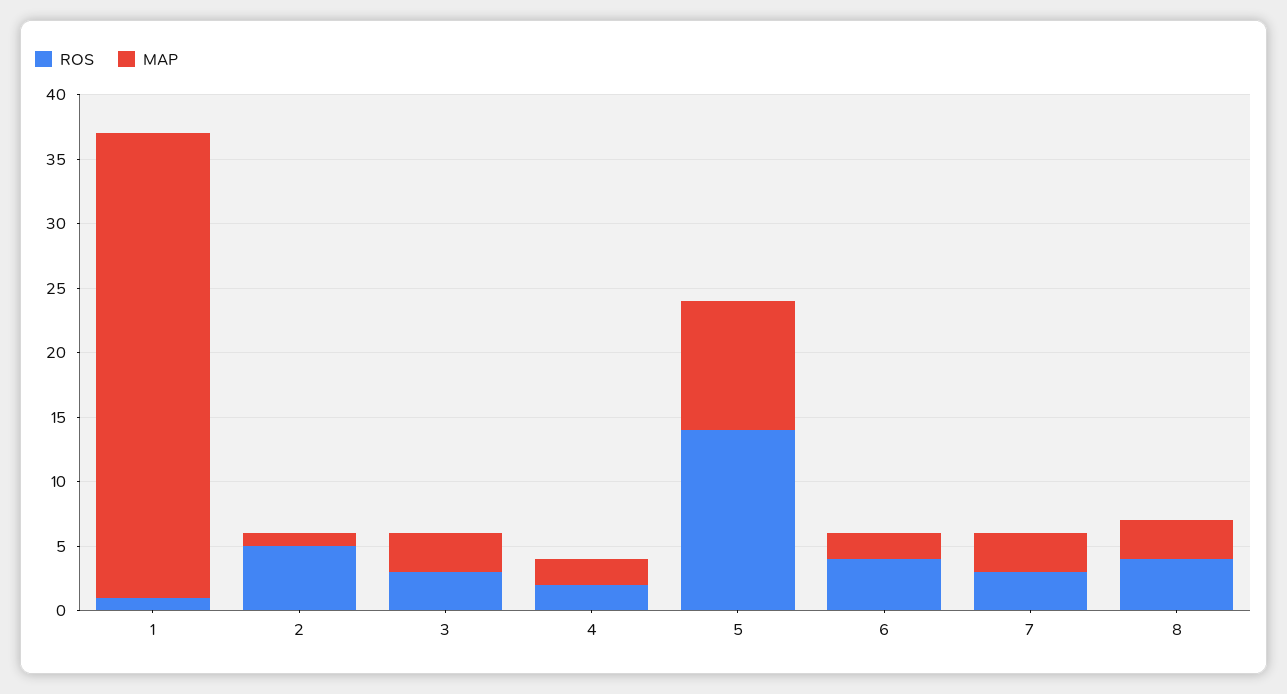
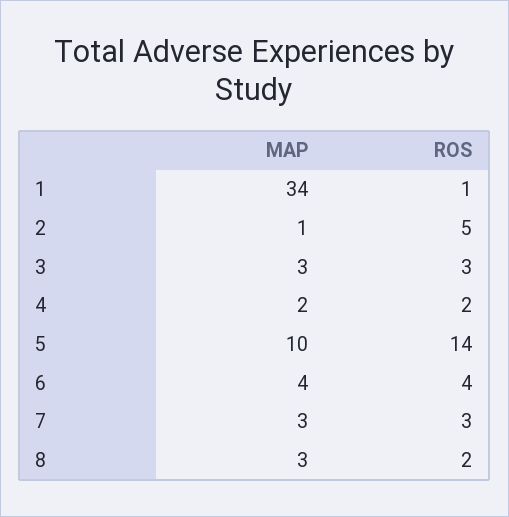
  {
    "ROS": {
      "1": 1,
      "2": 5,
      "3": 3,
      "4": 2,
      "5": 14,
      "6": 4,
      "7": 3,
-     "8": 4
+     "8": 2
    },
    "MAP": {
-     "1": 36,
+     "1": 34,
      "2": 1,
      "3": 3,
      "4": 2,
      "5": 10,
-     "6": 2,
+     "6": 4,
      "7": 3,
      "8": 3
    }
  }

